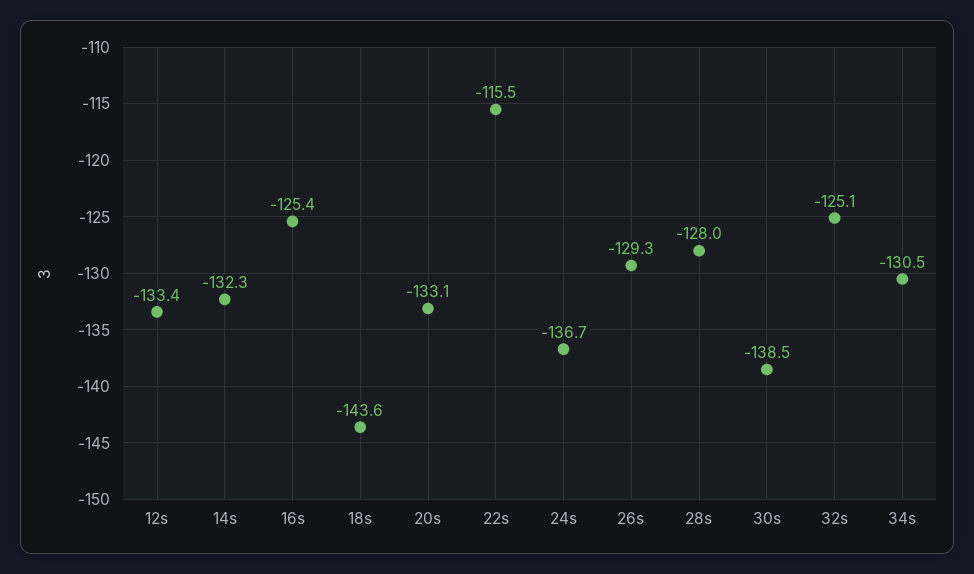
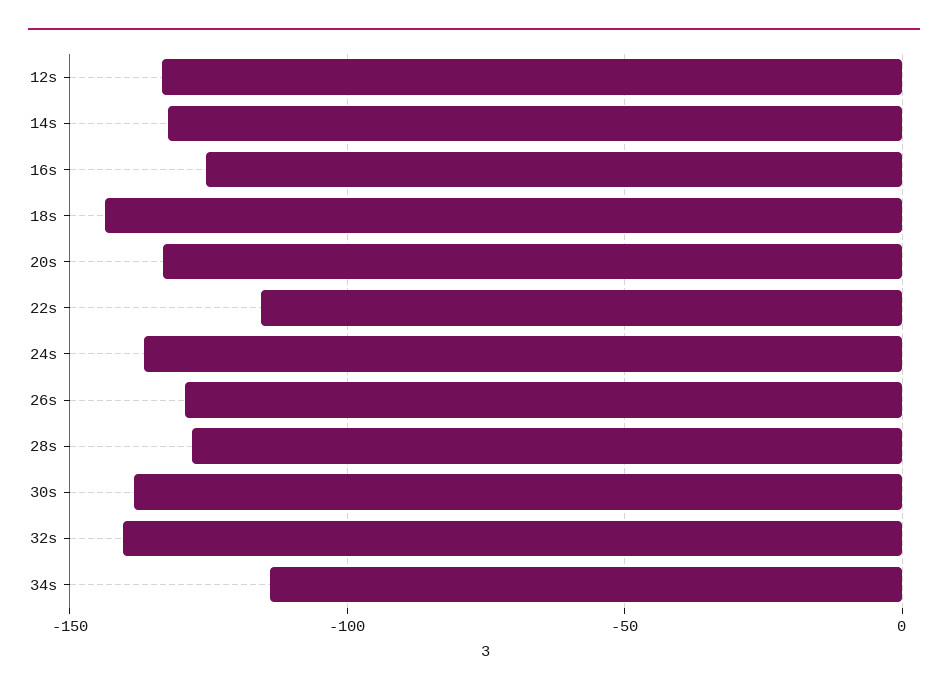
  {
    "12s": -133.4,
    "14s": -132.3,
    "16s": -125.4,
    "18s": -143.6,
    "20s": -133.1,
    "22s": -115.5,
    "24s": -136.7,
    "26s": -129.3,
    "28s": -128,
    "30s": -138.5,
-   "32s": -125.1,
+   "32s": -140,
-   "34s": -130.5
+   "34s": -115
  }

